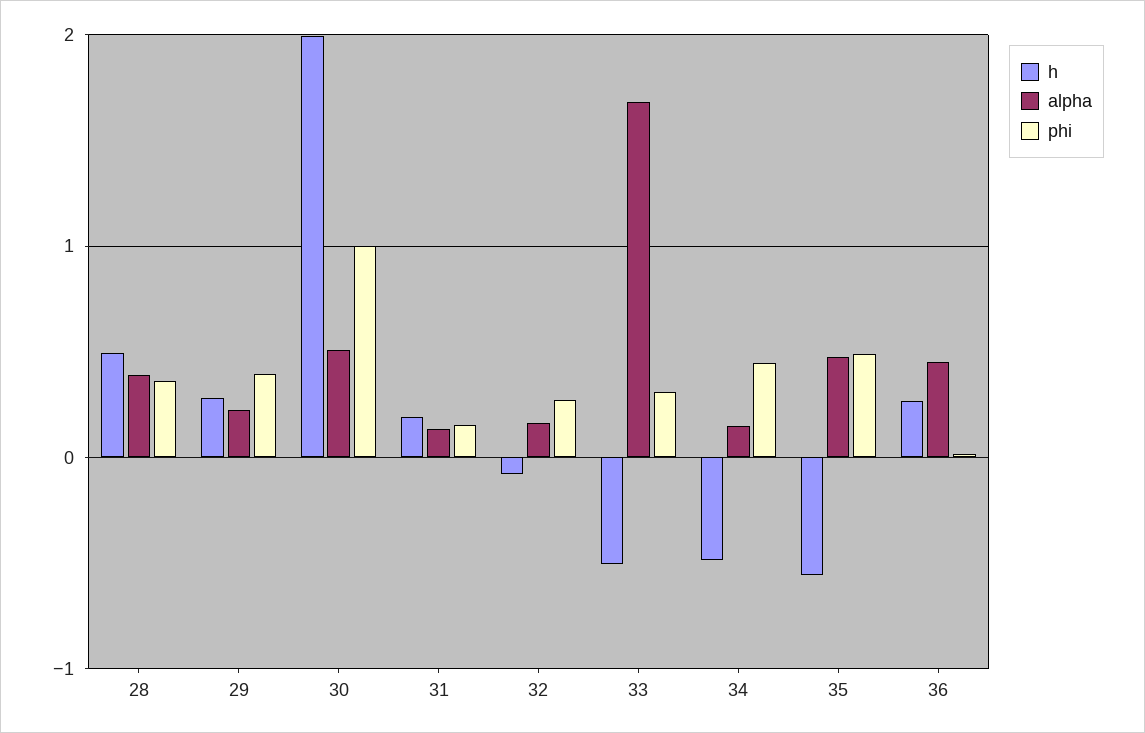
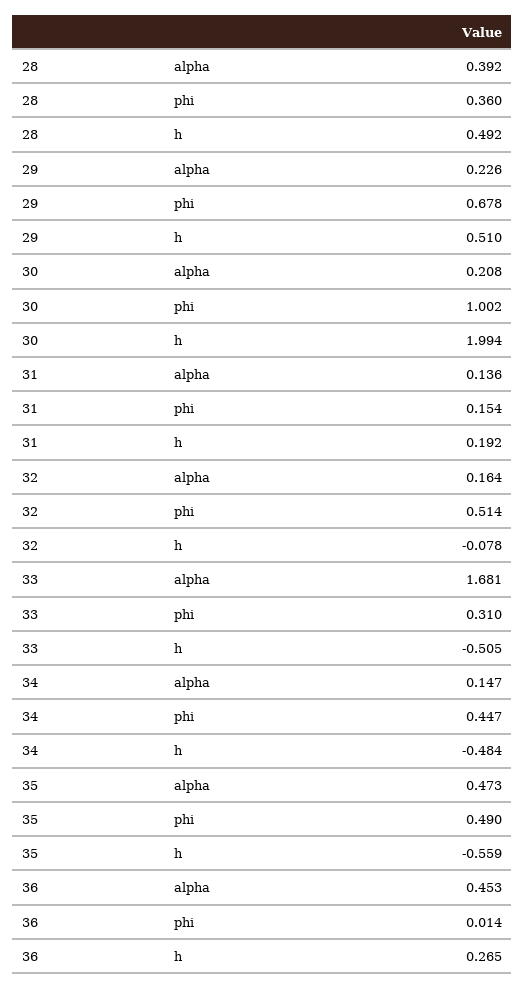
  {
    "h": {
      "28": 0.492,
-     "29": 0.3,
+     "29": 0.51,
      "30": 1.994,
      "31": 0.192,
      "32": -0.078,
      "33": -0.505,
      "34": -0.484,
      "35": -0.559,
      "36": 0.265
    },
    "alpha": {
      "28": 0.392,
      "29": 0.226,
-     "30": 0.5,
+     "30": 0.208,
      "31": 0.136,
      "32": 0.164,
      "33": 1.681,
      "34": 0.147,
      "35": 0.473,
      "36": 0.453
    },
    "phi": {
      "28": 0.36,
-     "29": 0.4,
+     "29": 0.678,
      "30": 1.002,
      "31": 0.154,
-     "32": 0.3,
+     "32": 0.514,
      "33": 0.31,
      "34": 0.447,
      "35": 0.49,
      "36": 0.014
    }
  }

